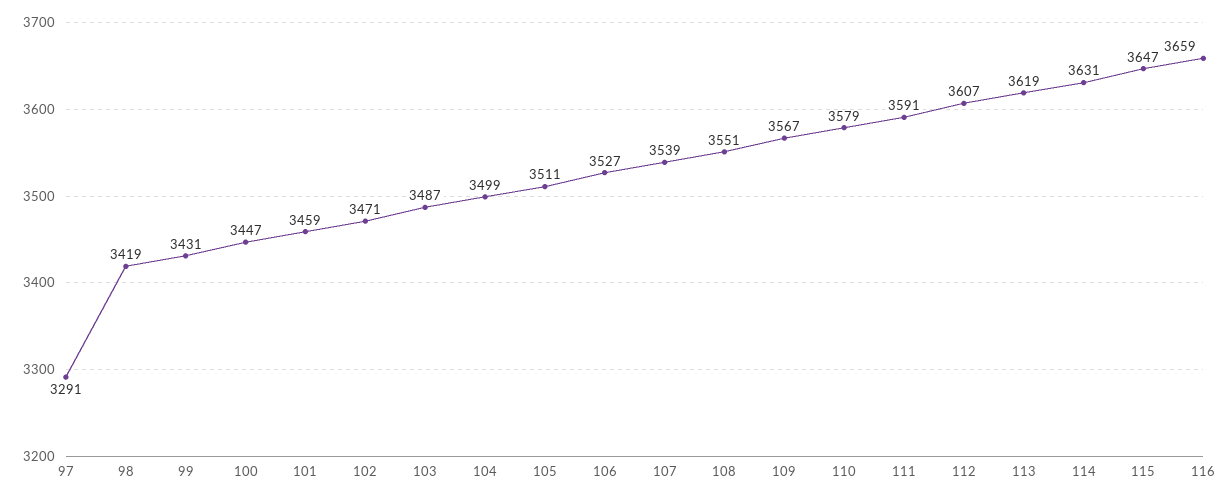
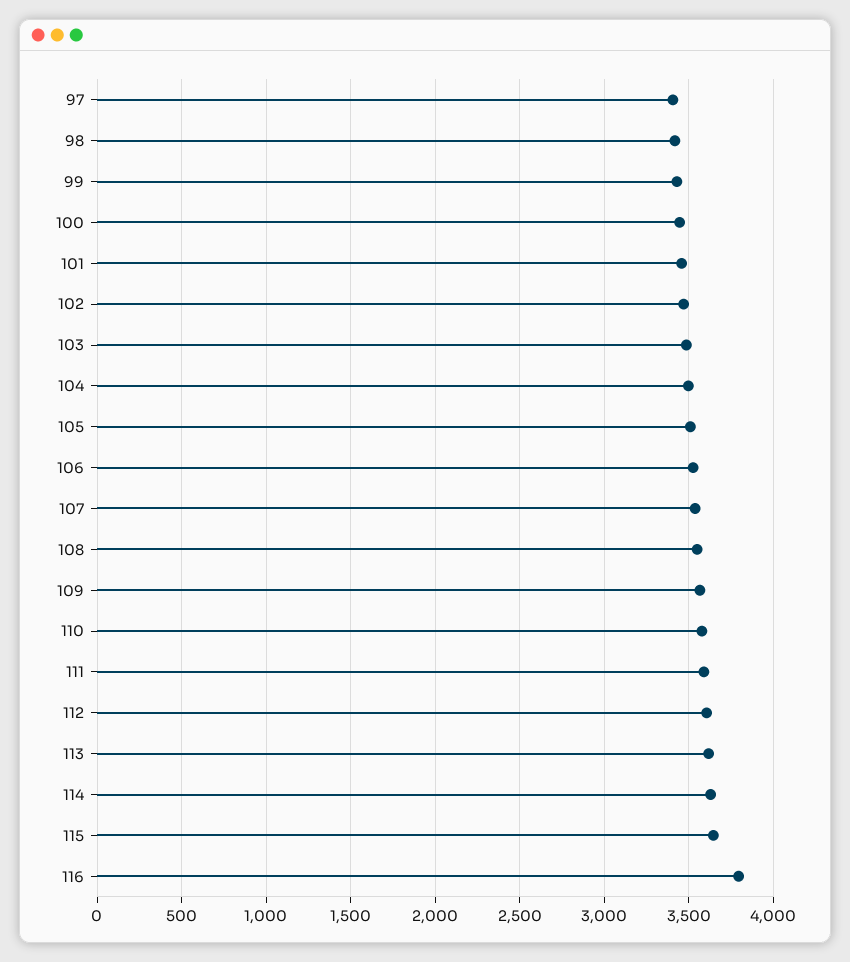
  {
-   "97": 3291,
+   "97": 3400,
    "98": 3419,
    "99": 3431,
    "100": 3447,
    "101": 3459,
    "102": 3471,
    "103": 3487,
    "104": 3499,
    "105": 3511,
    "106": 3527,
    "107": 3539,
    "108": 3551,
    "109": 3567,
    "110": 3579,
    "111": 3591,
    "112": 3607,
    "113": 3619,
    "114": 3631,
    "115": 3647,
-   "116": 3659
+   "116": 3800
  }

